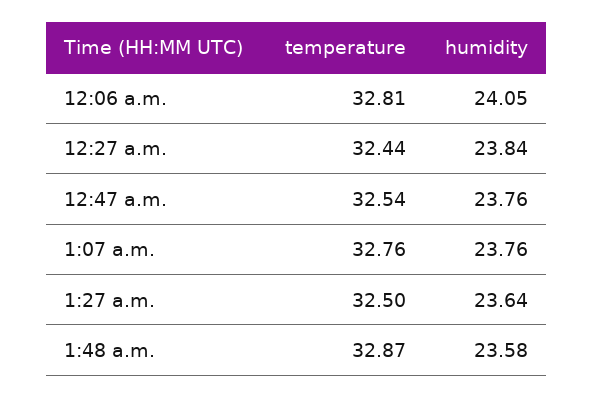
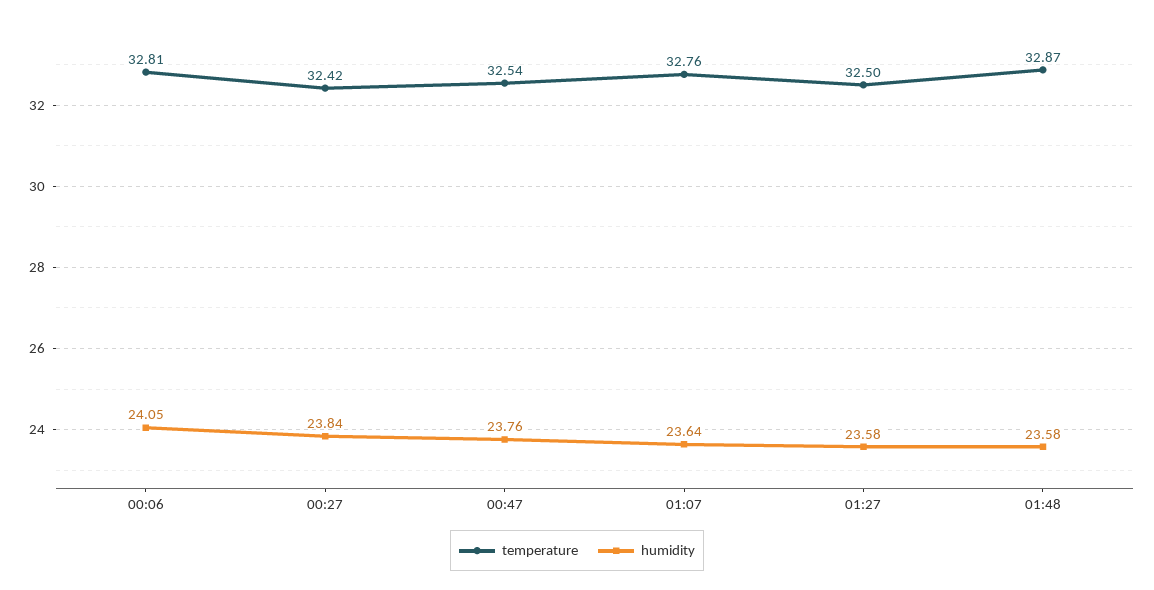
  {
    "temperature": {
      "12:06 a.m.": 32.81,
-     "12:27 a.m.": 32.44,
+     "12:27 a.m.": 32.42,
      "12:47 a.m.": 32.54,
      "1:07 a.m.": 32.76,
      "1:27 a.m.": 32.5,
      "1:48 a.m.": 32.87
    },
    "humidity": {
      "12:06 a.m.": 24.05,
      "12:27 a.m.": 23.84,
      "12:47 a.m.": 23.76,
-     "1:07 a.m.": 23.76,
+     "1:07 a.m.": 23.64,
-     "1:27 a.m.": 23.64,
+     "1:27 a.m.": 23.58,
      "1:48 a.m.": 23.58
    }
  }

